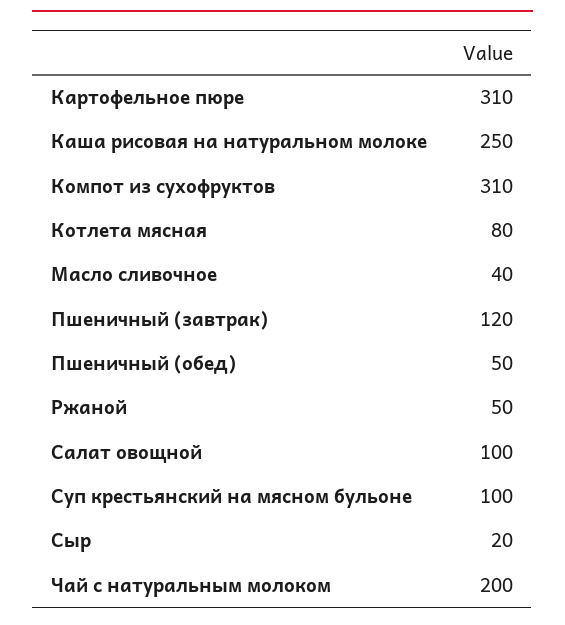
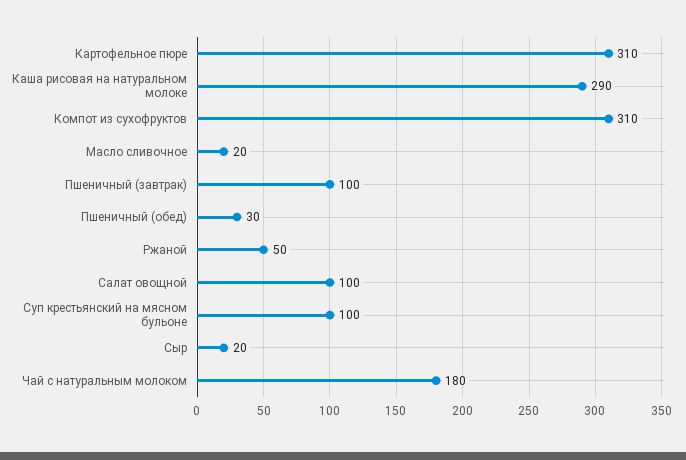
  {
    "Картофельное пюре": 310,
-   "Каша рисовая на натуральном молоке": 250,
+   "Каша рисовая на натуральном молоке": 290,
    "Компот из сухофруктов": 310,
-   "Котлета мясная": 80,
-   "Масло сливочное": 40,
+   "Масло сливочное": 20,
-   "Пшеничный (завтрак)": 120,
+   "Пшеничный (завтрак)": 100,
-   "Пшеничный (обед)": 50,
+   "Пшеничный (обед)": 30,
    "Ржаной": 50,
    "Салат овощной": 100,
    "Суп крестьянский на мясном бульоне": 100,
    "Сыр": 20,
-   "Чай с натуральным молоком": 200
+   "Чай с натуральным молоком": 180
  }

